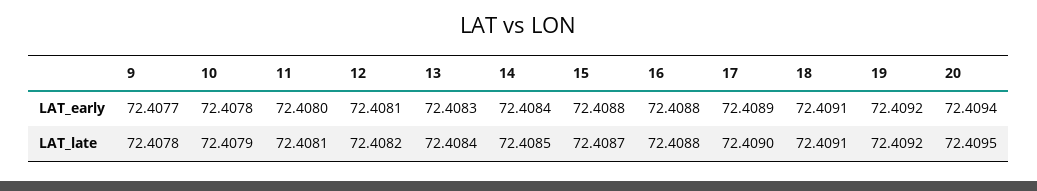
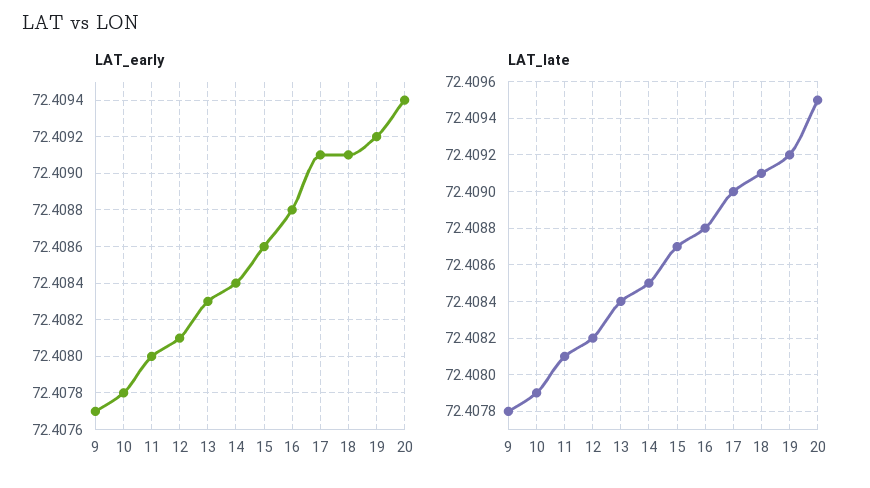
  {
    "LAT_early": {
      "9": 72.4077,
      "10": 72.4078,
      "11": 72.408,
      "12": 72.4081,
      "13": 72.4083,
      "14": 72.4084,
-     "15": 72.4088,
+     "15": 72.4086,
      "16": 72.4088,
-     "17": 72.4089,
+     "17": 72.4091,
      "18": 72.4091,
      "19": 72.4092,
      "20": 72.4094
    },
    "LAT_late": {
      "9": 72.4078,
      "10": 72.4079,
      "11": 72.4081,
      "12": 72.4082,
      "13": 72.4084,
      "14": 72.4085,
      "15": 72.4087,
      "16": 72.4088,
      "17": 72.409,
      "18": 72.4091,
      "19": 72.4092,
      "20": 72.4095
    }
  }

